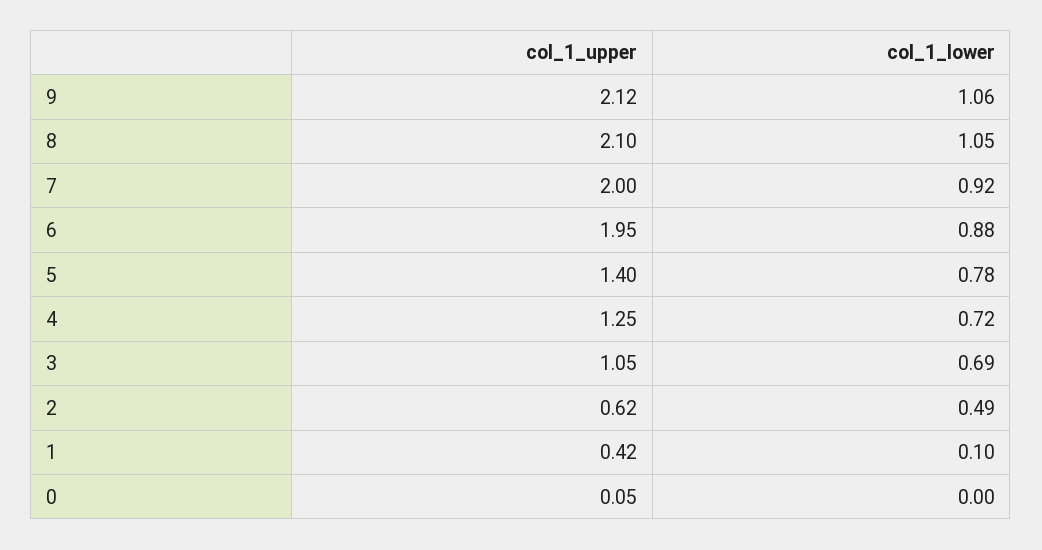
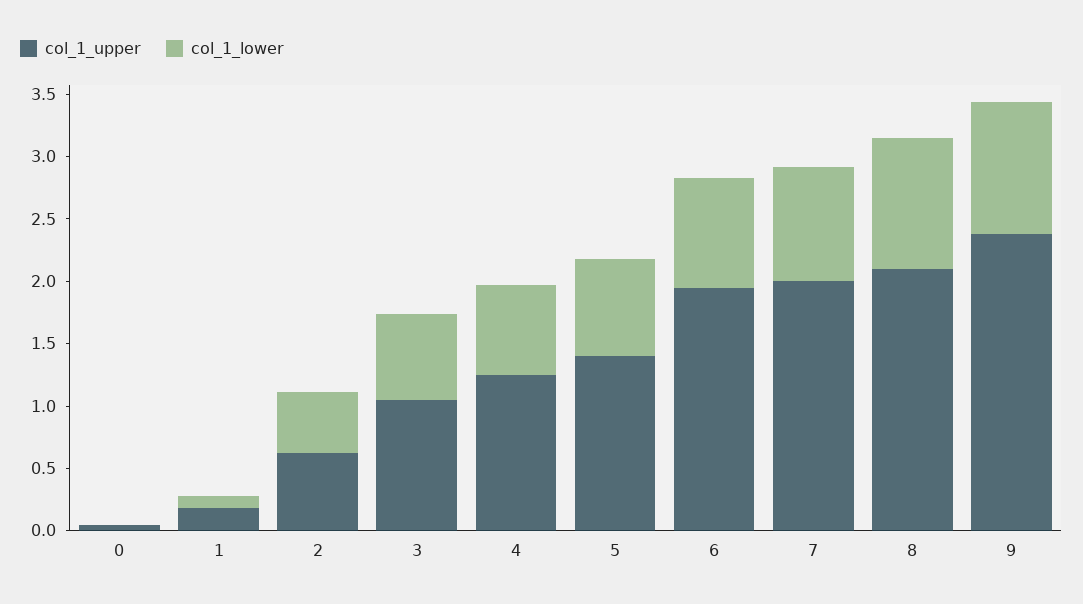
  {
    "col_1_upper": {
-     "9": 2.12,
+     "9": 2.4,
      "8": 2.1,
      "7": 2,
      "6": 1.95,
      "5": 1.4,
      "4": 1.25,
      "3": 1.05,
      "2": 0.62,
-     "1": 0.42,
+     "1": 0.2,
      "0": 0.05
    },
    "col_1_lower": {
      "9": 1.06,
      "8": 1.05,
      "7": 0.92,
      "6": 0.88,
      "5": 0.78,
      "4": 0.72,
      "3": 0.69,
      "2": 0.49,
      "1": 0.1,
      "0": 0
    }
  }

